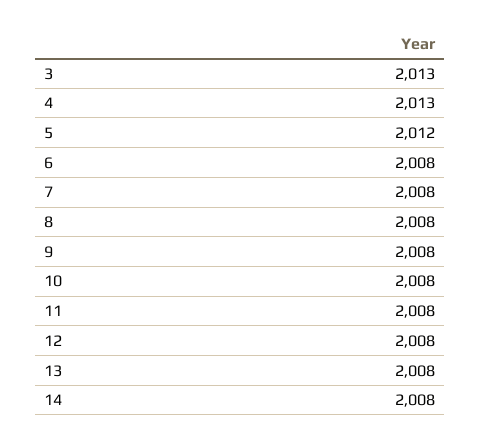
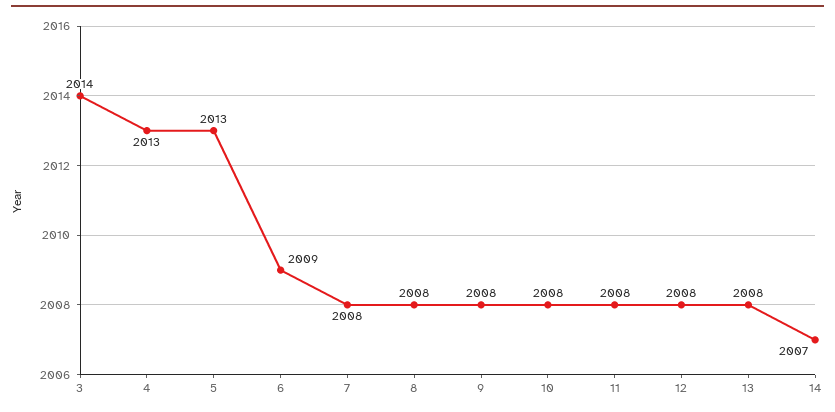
  {
-   "3": 2013,
+   "3": 2014,
    "4": 2013,
-   "5": 2012,
+   "5": 2013,
-   "6": 2008,
+   "6": 2009,
    "7": 2008,
    "8": 2008,
    "9": 2008,
    "10": 2008,
    "11": 2008,
    "12": 2008,
    "13": 2008,
-   "14": 2008
+   "14": 2007
  }

